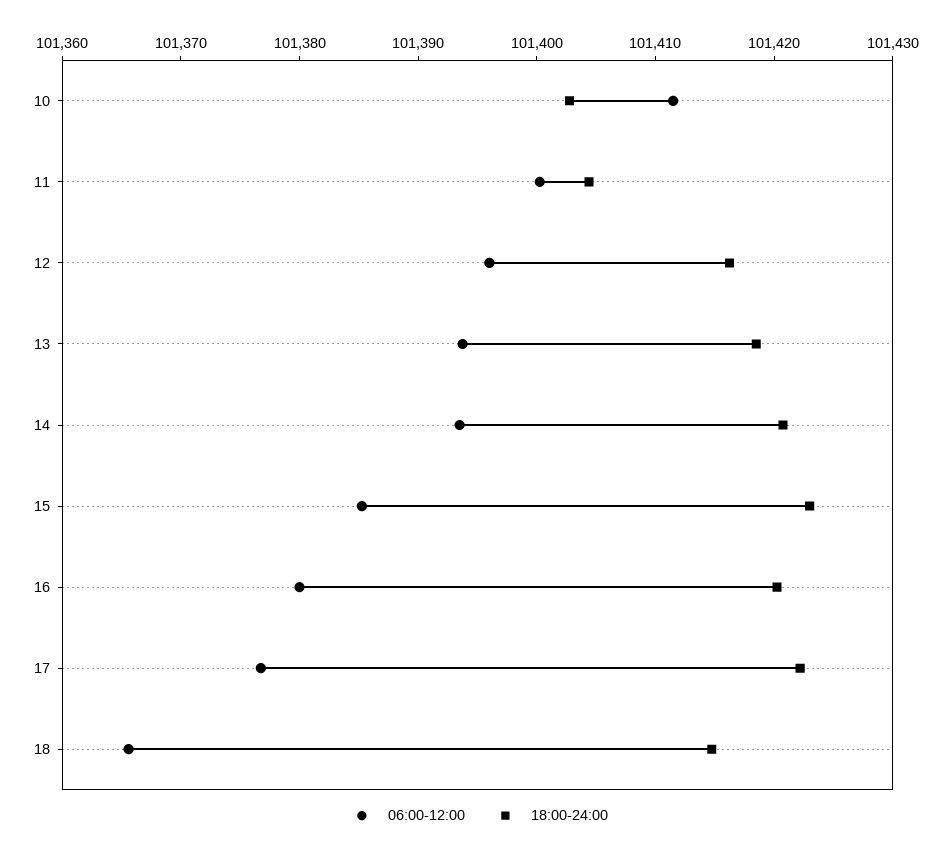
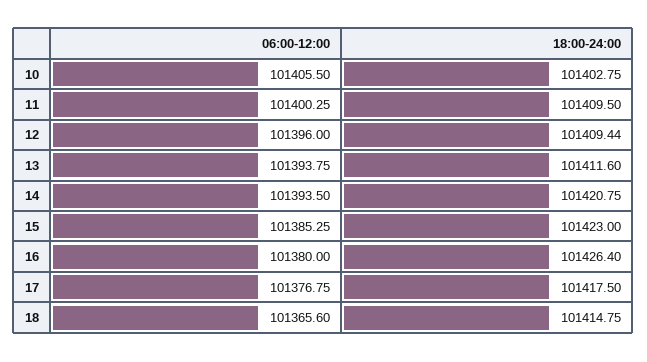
  {
    "06:00-12:00": {
-     "10": 101412,
+     "10": 101405.5,
      "11": 101400.25,
      "12": 101396,
      "13": 101393.75,
      "14": 101393.5,
      "15": 101385.25,
      "16": 101380,
      "17": 101376.75,
      "18": 101365.6
    },
    "18:00-24:00": {
      "10": 101402.75,
-     "11": 101404,
+     "11": 101409.5,
-     "12": 101416,
+     "12": 101409.44,
-     "13": 101418,
+     "13": 101411.6,
      "14": 101420.75,
      "15": 101423,
-     "16": 101420,
+     "16": 101426.4,
-     "17": 101422,
+     "17": 101417.5,
      "18": 101414.75
    }
  }

